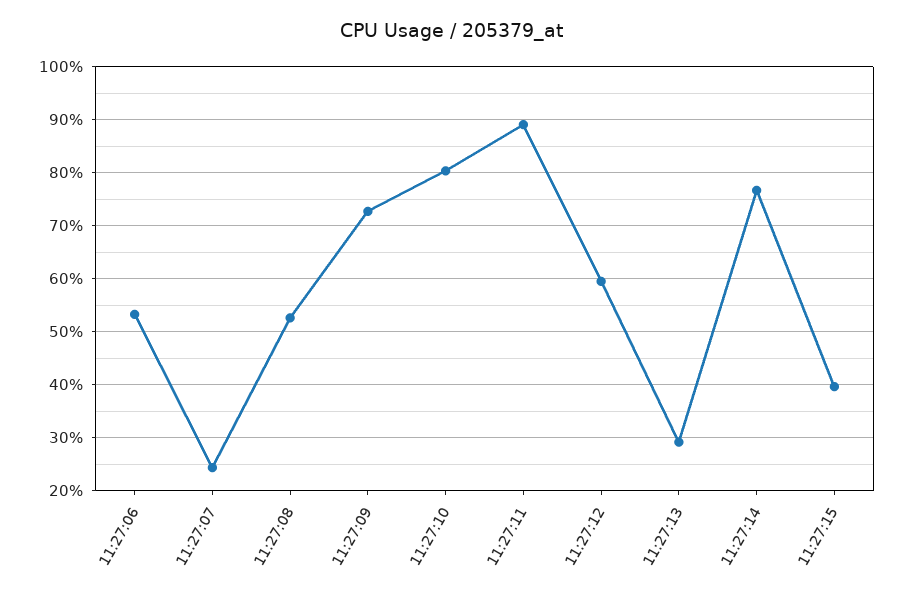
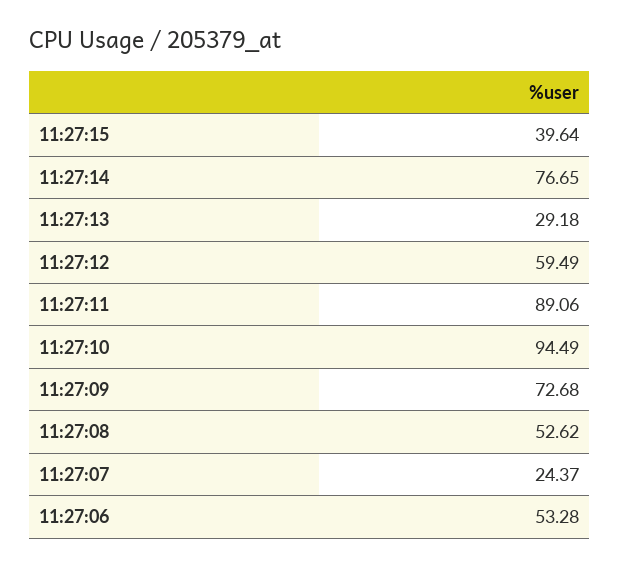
  {
    "11:27:06": 53.28,
    "11:27:07": 24.37,
    "11:27:08": 52.62,
    "11:27:09": 72.68,
-   "11:27:10": 80,
+   "11:27:10": 94.49,
    "11:27:11": 89.06,
    "11:27:12": 59.49,
    "11:27:13": 29.18,
    "11:27:14": 76.65,
    "11:27:15": 39.64
  }

